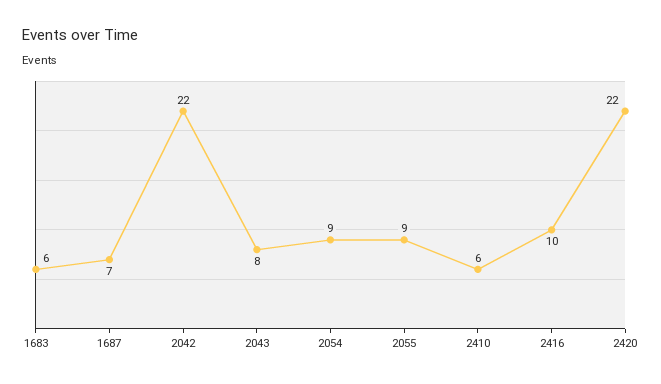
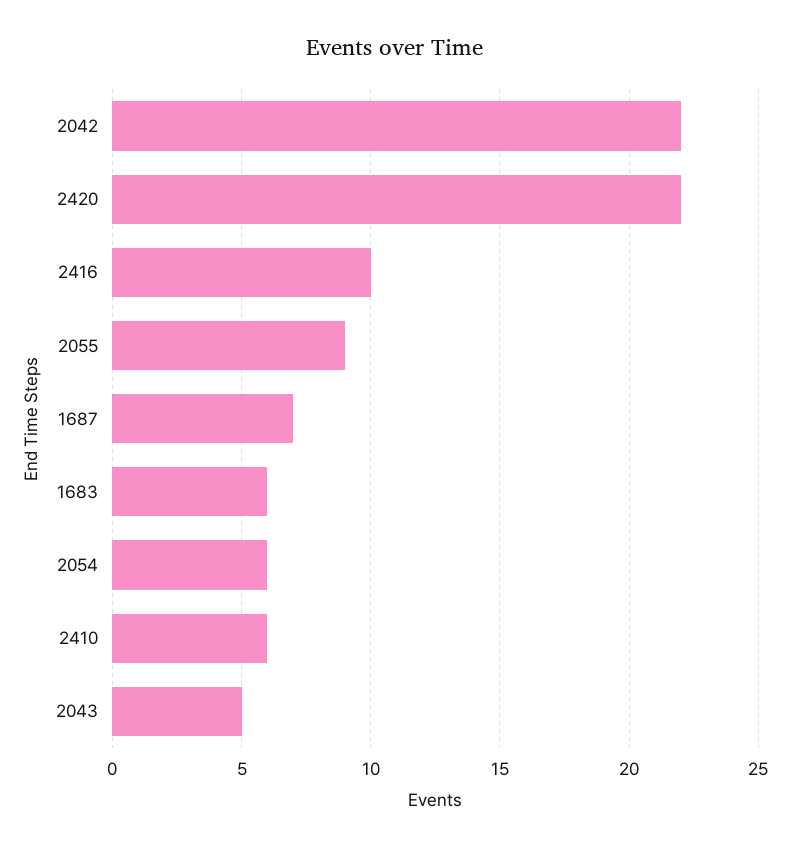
  {
    "1683": 6,
    "1687": 7,
    "2042": 22,
-   "2043": 8,
+   "2043": 5,
-   "2054": 9,
+   "2054": 6,
    "2055": 9,
    "2410": 6,
    "2416": 10,
    "2420": 22
  }

